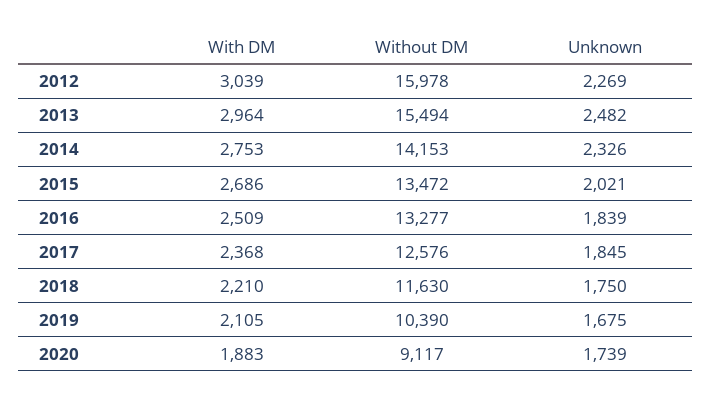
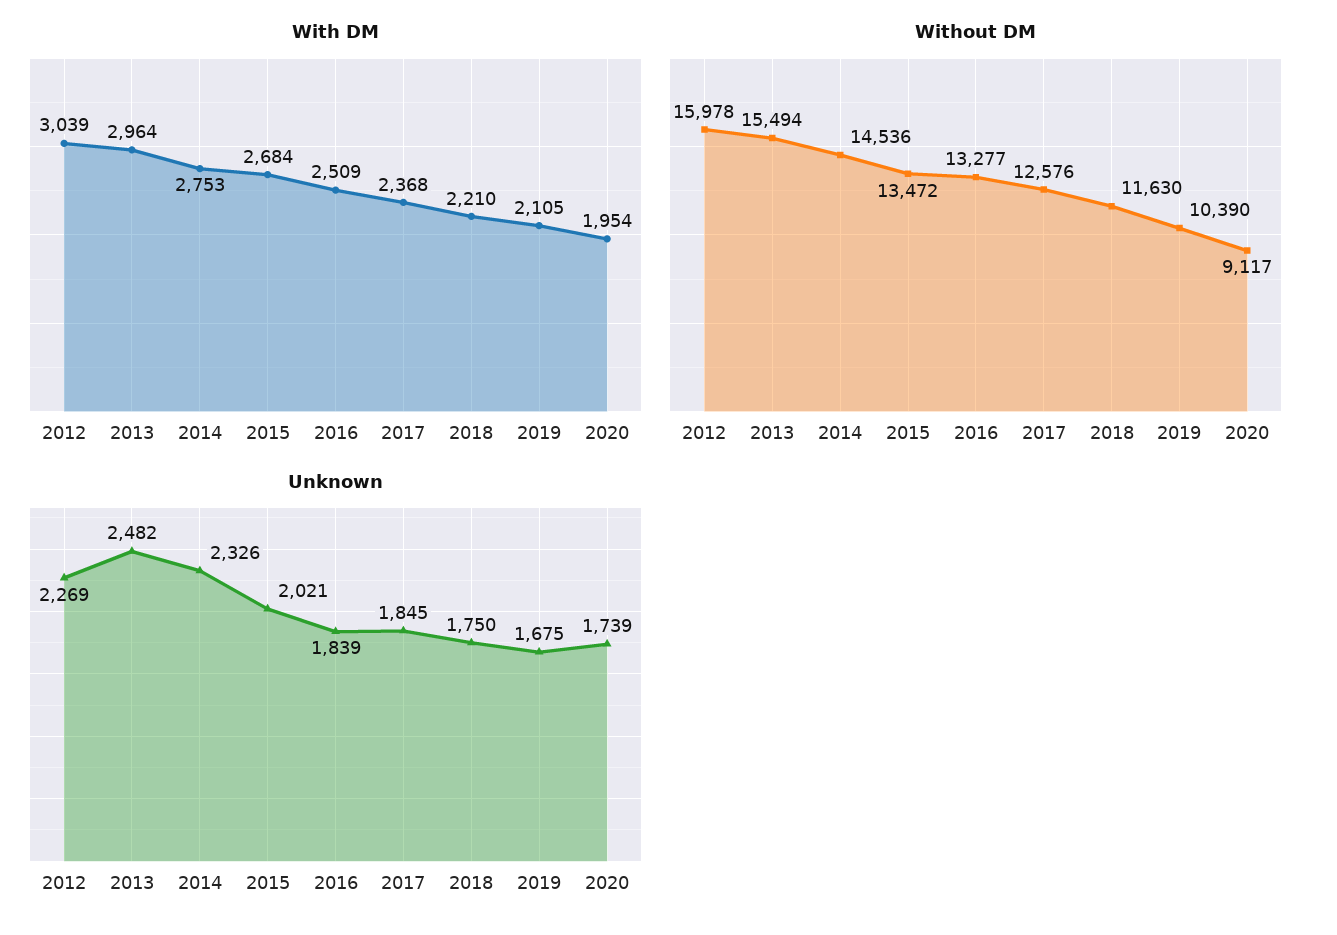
  {
    "With DM": {
      "2012": 3039,
      "2013": 2964,
      "2014": 2753,
-     "2015": 2686,
+     "2015": 2684,
      "2016": 2509,
      "2017": 2368,
      "2018": 2210,
      "2019": 2105,
-     "2020": 1883
+     "2020": 1954
    },
    "Without DM": {
      "2012": 15978,
      "2013": 15494,
-     "2014": 14153,
+     "2014": 14536,
      "2015": 13472,
      "2016": 13277,
      "2017": 12576,
      "2018": 11630,
      "2019": 10390,
      "2020": 9117
    },
    "Unknown": {
      "2012": 2269,
      "2013": 2482,
      "2014": 2326,
      "2015": 2021,
      "2016": 1839,
      "2017": 1845,
      "2018": 1750,
      "2019": 1675,
      "2020": 1739
    }
  }

